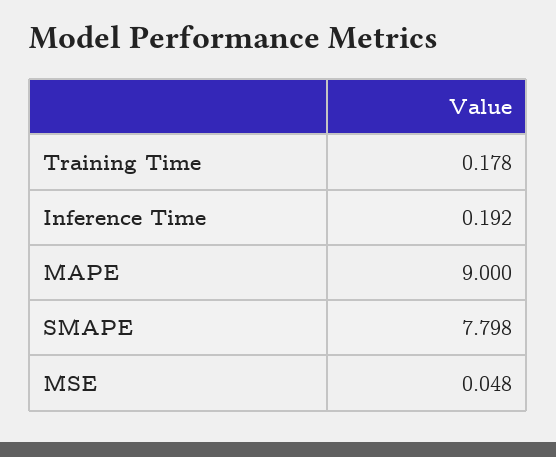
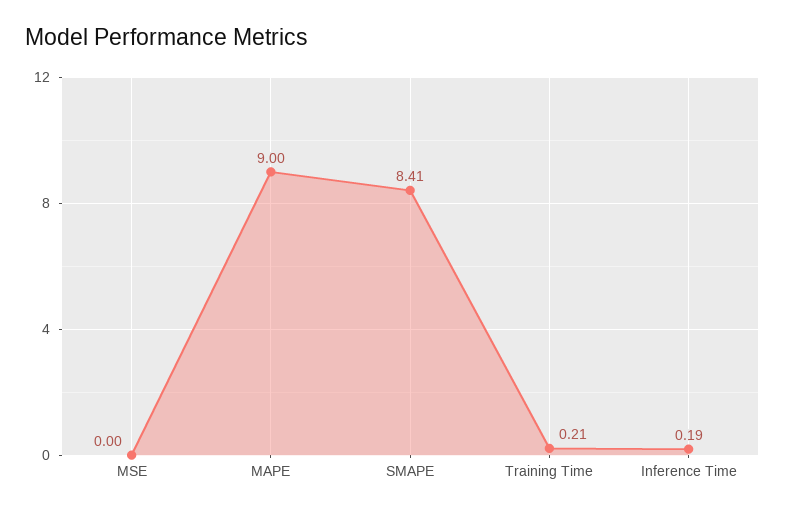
  {
-   "Training Time": 0.178,
+   "Training Time": 0.21,
    "Inference Time": 0.192,
    "MAPE": 9,
-   "SMAPE": 7.798,
+   "SMAPE": 8.41,
-   "MSE": 0.048
+   "MSE": 0
  }

